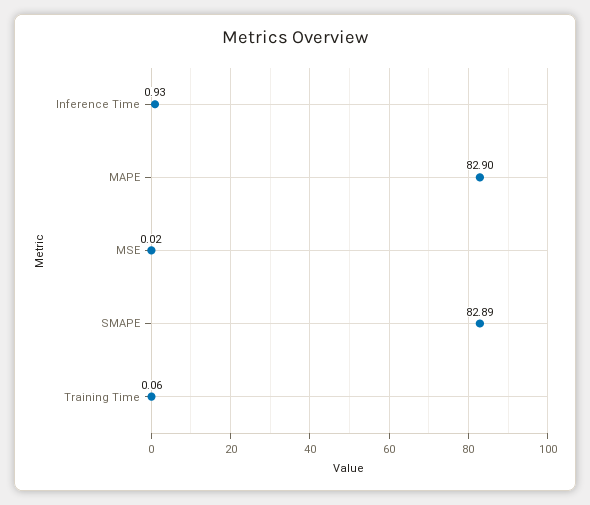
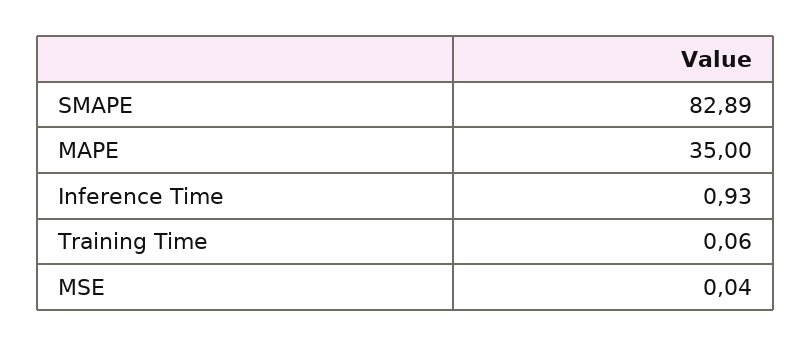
  {
    "Inference Time": 0.93,
-   "MAPE": 82.9,
+   "MAPE": 35,
-   "MSE": 0.02,
+   "MSE": 0.04,
    "SMAPE": 82.89,
    "Training Time": 0.06
  }

